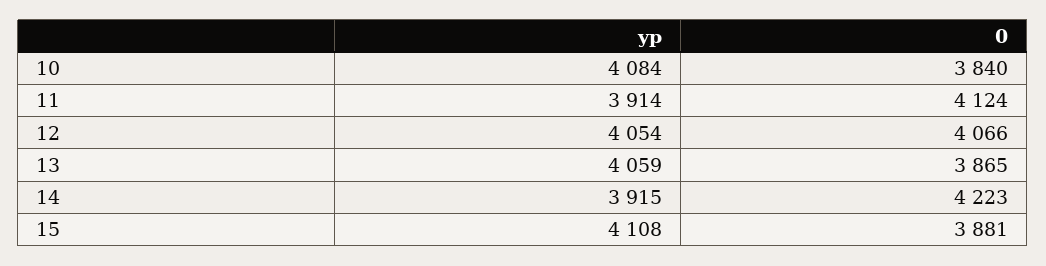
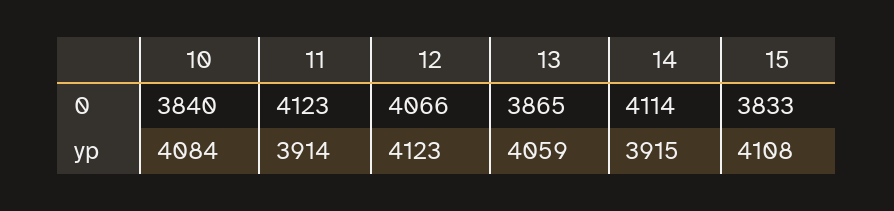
  {
    "yp": {
      "10": 4084,
      "11": 3914,
-     "12": 4054,
+     "12": 4123,
      "13": 4059,
      "14": 3915,
      "15": 4108
    },
    "0": {
      "10": 3840,
-     "11": 4124,
+     "11": 4123,
      "12": 4066,
      "13": 3865,
-     "14": 4223,
+     "14": 4114,
-     "15": 3881
+     "15": 3833
    }
  }

